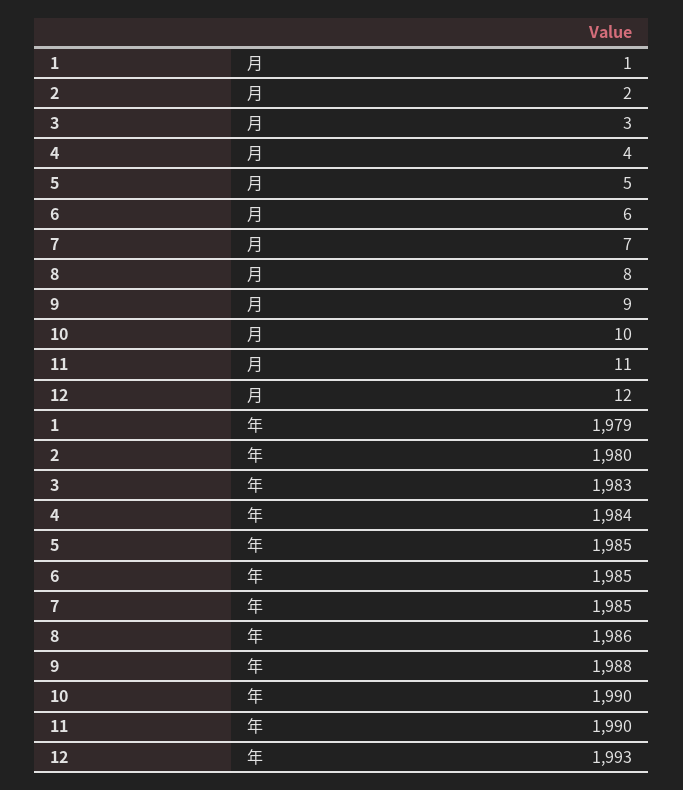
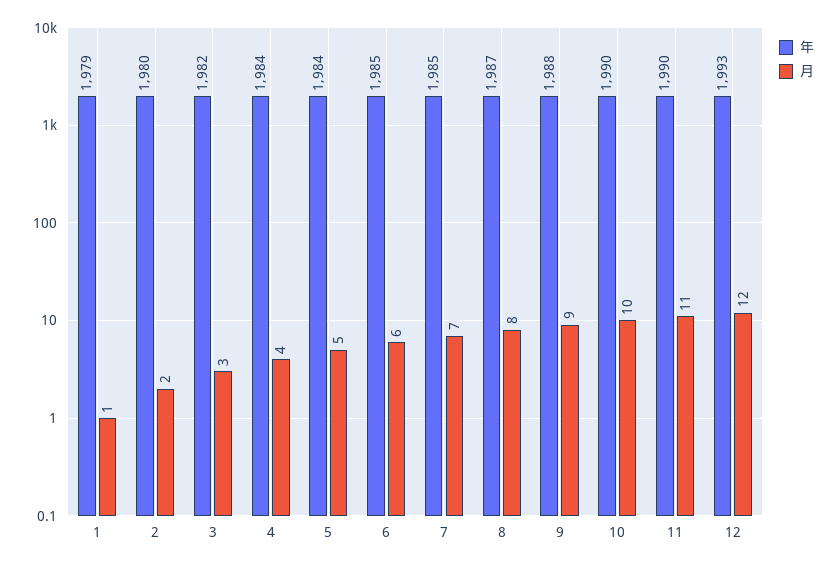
  {
    "月": {
      "1": 1,
      "2": 2,
      "3": 3,
      "4": 4,
      "5": 5,
      "6": 6,
      "7": 7,
      "8": 8,
      "9": 9,
      "10": 10,
      "11": 11,
      "12": 12
    },
    "年": {
      "1": 1979,
      "2": 1980,
-     "3": 1983,
+     "3": 1982,
      "4": 1984,
-     "5": 1985,
+     "5": 1984,
      "6": 1985,
      "7": 1985,
-     "8": 1986,
+     "8": 1987,
      "9": 1988,
      "10": 1990,
      "11": 1990,
      "12": 1993
    }
  }

